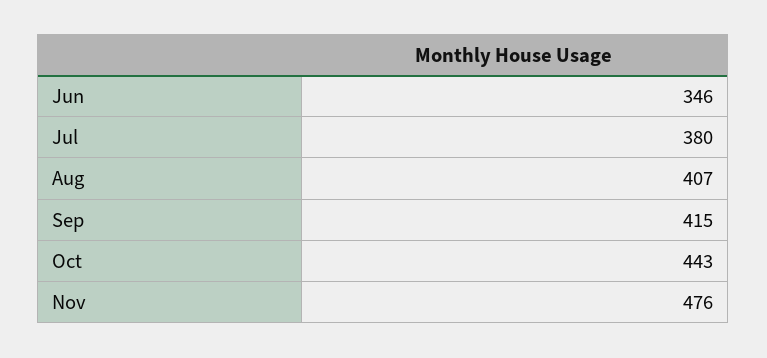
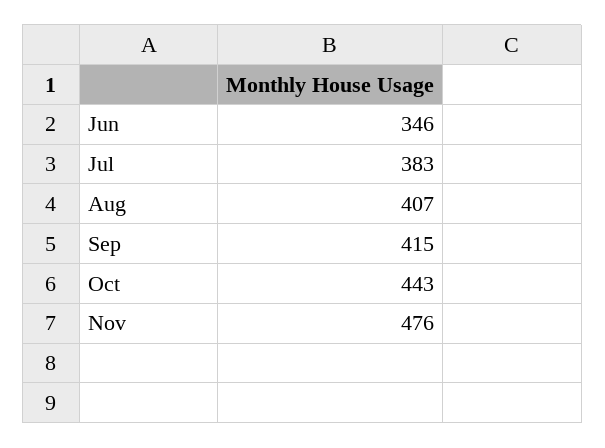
  {
    "Jun": 346,
-   "Jul": 380,
+   "Jul": 383,
    "Aug": 407,
    "Sep": 415,
    "Oct": 443,
    "Nov": 476
  }

